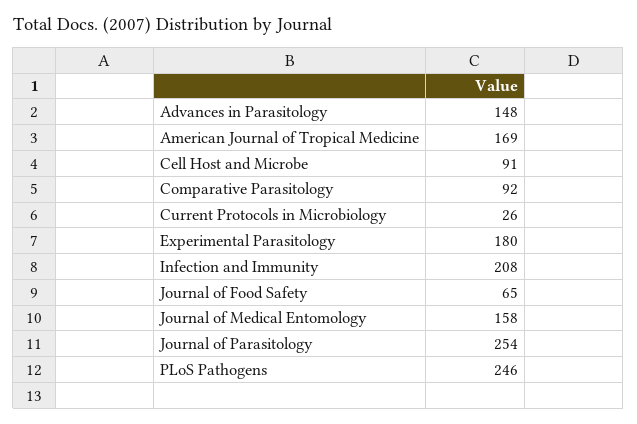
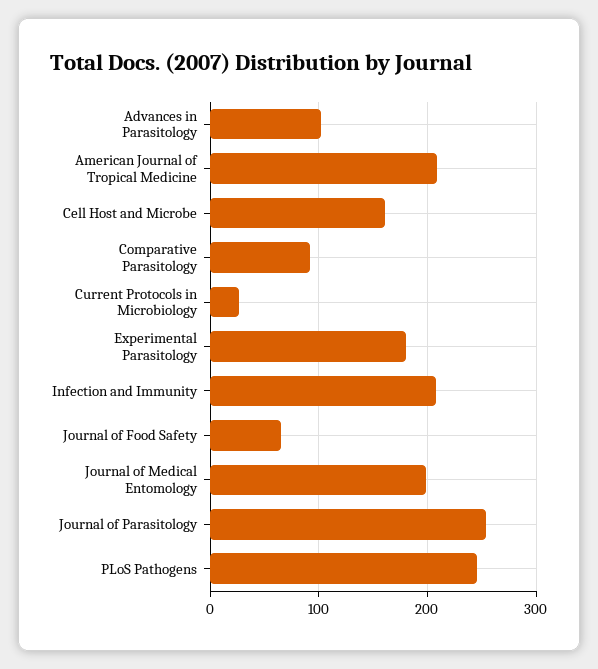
  {
-   "Advances in Parasitology": 148,
+   "Advances in Parasitology": 100,
-   "American Journal of Tropical Medicine": 169,
+   "American Journal of Tropical Medicine": 210,
-   "Cell Host and Microbe": 91,
+   "Cell Host and Microbe": 160,
    "Comparative Parasitology": 92,
    "Current Protocols in Microbiology": 26,
    "Experimental Parasitology": 180,
    "Infection and Immunity": 208,
    "Journal of Food Safety": 65,
-   "Journal of Medical Entomology": 158,
+   "Journal of Medical Entomology": 200,
    "Journal of Parasitology": 254,
    "PLoS Pathogens": 246
  }

